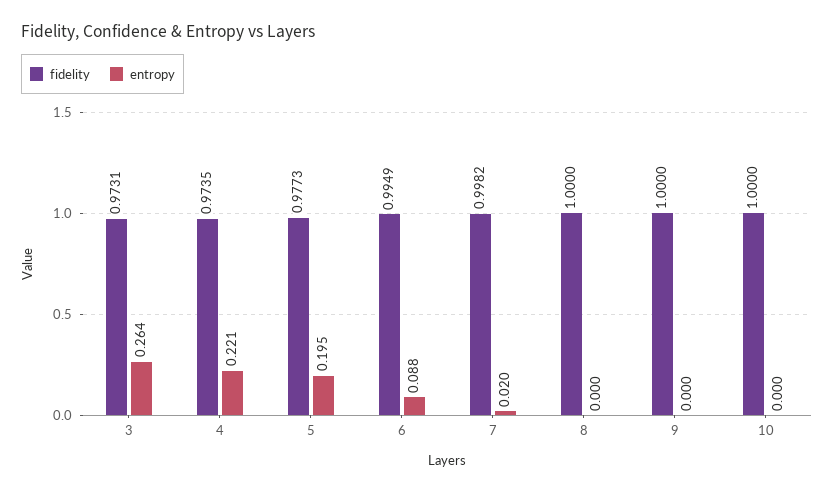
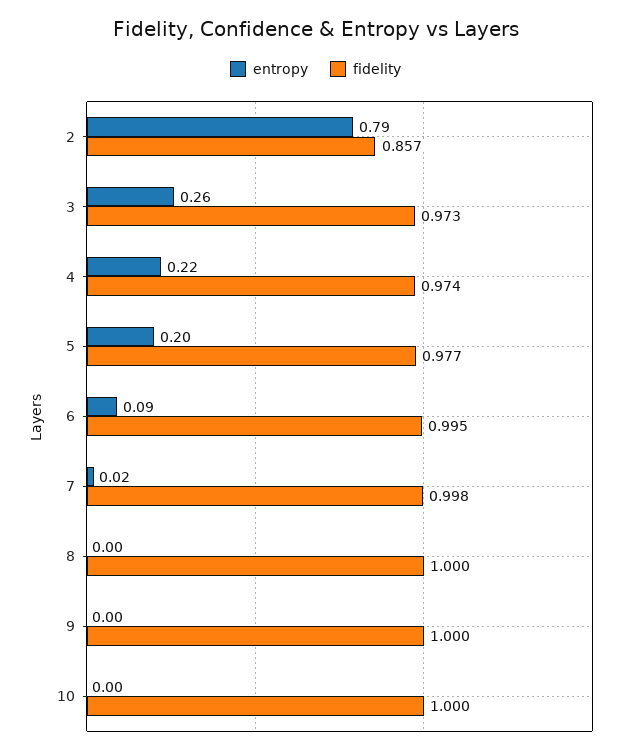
  {
    "fidelity": {
      "3": 0.9731,
      "4": 0.9735,
      "5": 0.9773,
      "6": 0.9949,
      "7": 0.9982,
      "8": 1,
      "9": 1,
-     "10": 1
+     "10": 1,
+     "2": 0.857
    },
    "entropy": {
      "3": 0.264,
      "4": 0.221,
      "5": 0.195,
      "6": 0.088,
      "7": 0.02,
      "8": 0,
      "9": 0,
-     "10": 0
+     "10": 0,
+     "2": 0.79
    }
  }

